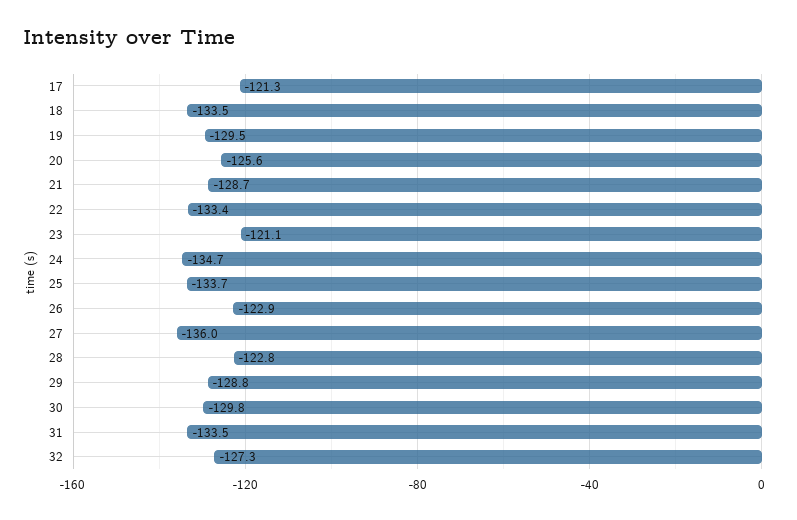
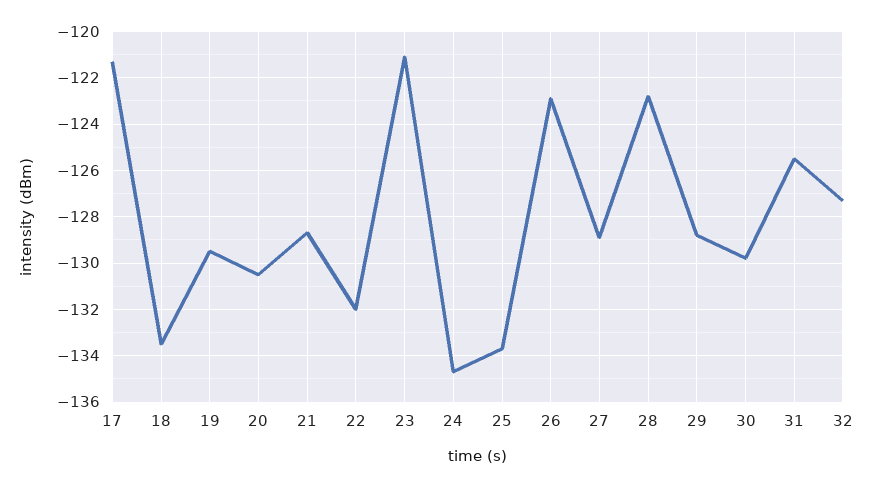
  {
    "17": -121.3,
    "18": -133.5,
    "19": -129.5,
-   "20": -125.6,
+   "20": -130.5,
    "21": -128.7,
-   "22": -133.4,
+   "22": -132,
    "23": -121.1,
    "24": -134.7,
    "25": -133.7,
    "26": -122.9,
-   "27": -136,
+   "27": -129,
    "28": -122.8,
    "29": -128.8,
    "30": -129.8,
-   "31": -133.5,
+   "31": -125.5,
    "32": -127.3
  }

